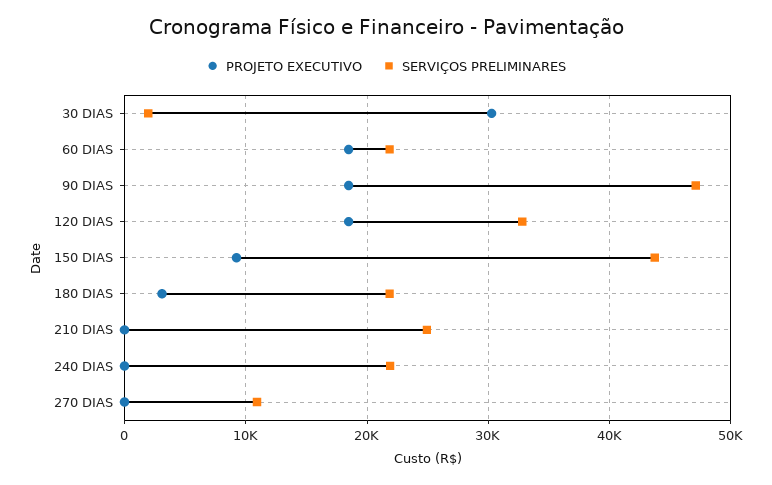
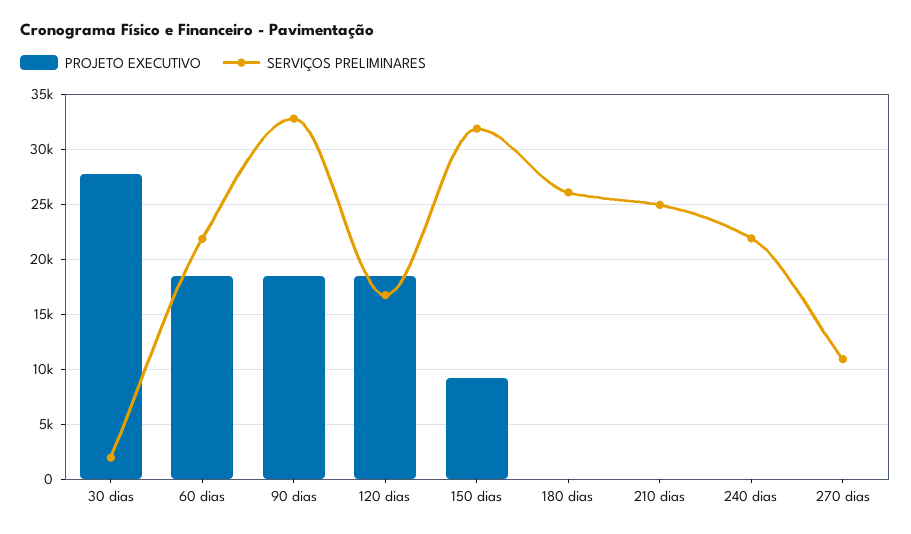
  {
    "PROJETO EXECUTIVO": {
-     "30 DIAS": 30000,
+     "30 DIAS": 28000,
      "60 DIAS": 18000,
      "90 DIAS": 18000,
      "120 DIAS": 18000,
      "150 DIAS": 9000,
-     "180 DIAS": 3000,
+     "180 DIAS": 0,
      "210 DIAS": 0,
      "240 DIAS": 0,
      "270 DIAS": 0
    },
    "SERVIÇOS PRELIMINARES": {
      "30 DIAS": 2000,
      "60 DIAS": 22000,
-     "90 DIAS": 47000,
+     "90 DIAS": 33000,
-     "120 DIAS": 33000,
+     "120 DIAS": 17000,
-     "150 DIAS": 44000,
+     "150 DIAS": 32000,
-     "180 DIAS": 22000,
+     "180 DIAS": 26000,
      "210 DIAS": 25000,
      "240 DIAS": 22000,
      "270 DIAS": 11000
    }
  }

